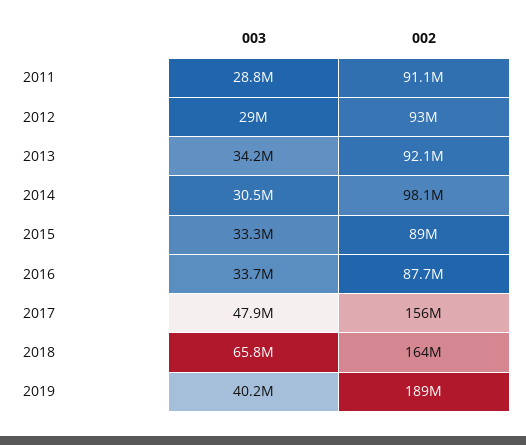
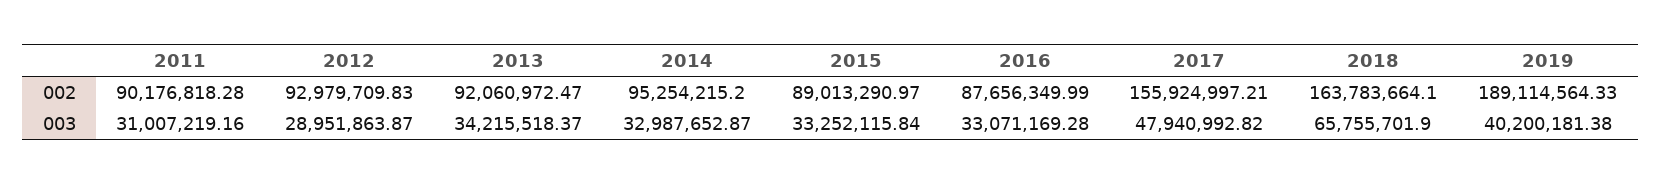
  {
    "003": {
-     "2011": 28800000,
+     "2011": 31007219.16,
      "2012": 28951863.87,
      "2013": 34215518.37,
-     "2014": 30500000,
+     "2014": 32987652.87,
      "2015": 33252115.84,
-     "2016": 33700000,
+     "2016": 33071169.28,
      "2017": 47940992.82,
      "2018": 65755701.9,
      "2019": 40200181.38
    },
    "002": {
-     "2011": 91100000,
+     "2011": 90176818.28,
      "2012": 92979709.83,
      "2013": 92060972.47,
-     "2014": 98100000,
+     "2014": 95254215.2,
      "2015": 89013290.97,
      "2016": 87656349.99,
      "2017": 155924997.21,
      "2018": 163783664.1,
      "2019": 189114564.33
    }
  }

